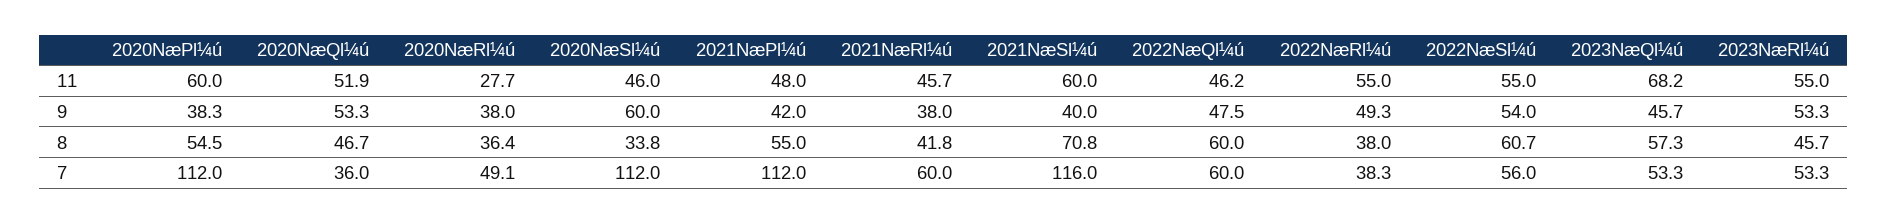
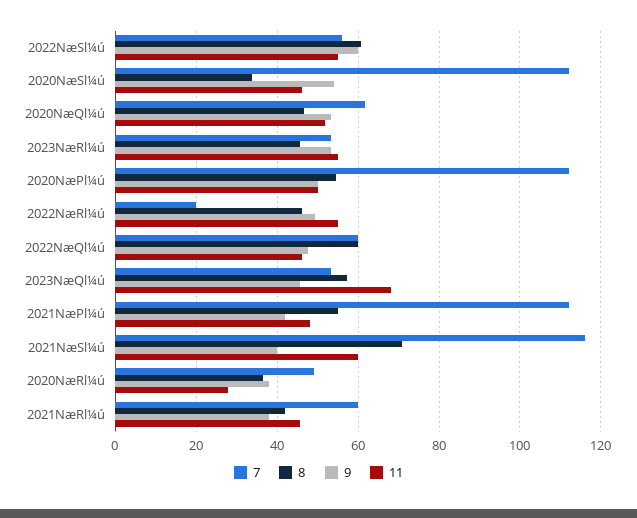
  {
    "11": {
-     "2020NæPl¼ú": 60,
+     "2020NæPl¼ú": 50,
      "2020NæQl¼ú": 51.9,
      "2020NæRl¼ú": 27.7,
      "2020NæSl¼ú": 46,
      "2021NæPl¼ú": 48,
      "2021NæRl¼ú": 45.7,
      "2021NæSl¼ú": 60,
      "2022NæQl¼ú": 46.2,
      "2022NæRl¼ú": 55,
      "2022NæSl¼ú": 55,
      "2023NæQl¼ú": 68.2,
      "2023NæRl¼ú": 55
    },
    "9": {
-     "2020NæPl¼ú": 38.3,
+     "2020NæPl¼ú": 50,
      "2020NæQl¼ú": 53.3,
      "2020NæRl¼ú": 38,
-     "2020NæSl¼ú": 60,
+     "2020NæSl¼ú": 54,
      "2021NæPl¼ú": 42,
      "2021NæRl¼ú": 38,
      "2021NæSl¼ú": 40,
      "2022NæQl¼ú": 47.5,
      "2022NæRl¼ú": 49.3,
-     "2022NæSl¼ú": 54,
+     "2022NæSl¼ú": 60,
      "2023NæQl¼ú": 45.7,
      "2023NæRl¼ú": 53.3
    },
    "8": {
      "2020NæPl¼ú": 54.5,
      "2020NæQl¼ú": 46.7,
      "2020NæRl¼ú": 36.4,
      "2020NæSl¼ú": 33.8,
      "2021NæPl¼ú": 55,
      "2021NæRl¼ú": 41.8,
      "2021NæSl¼ú": 70.8,
      "2022NæQl¼ú": 60,
-     "2022NæRl¼ú": 38,
+     "2022NæRl¼ú": 46,
      "2022NæSl¼ú": 60.7,
      "2023NæQl¼ú": 57.3,
      "2023NæRl¼ú": 45.7
    },
    "7": {
      "2020NæPl¼ú": 112,
-     "2020NæQl¼ú": 36,
+     "2020NæQl¼ú": 62,
      "2020NæRl¼ú": 49.1,
      "2020NæSl¼ú": 112,
      "2021NæPl¼ú": 112,
      "2021NæRl¼ú": 60,
      "2021NæSl¼ú": 116,
      "2022NæQl¼ú": 60,
-     "2022NæRl¼ú": 38.3,
+     "2022NæRl¼ú": 20,
      "2022NæSl¼ú": 56,
      "2023NæQl¼ú": 53.3,
      "2023NæRl¼ú": 53.3
    }
  }

